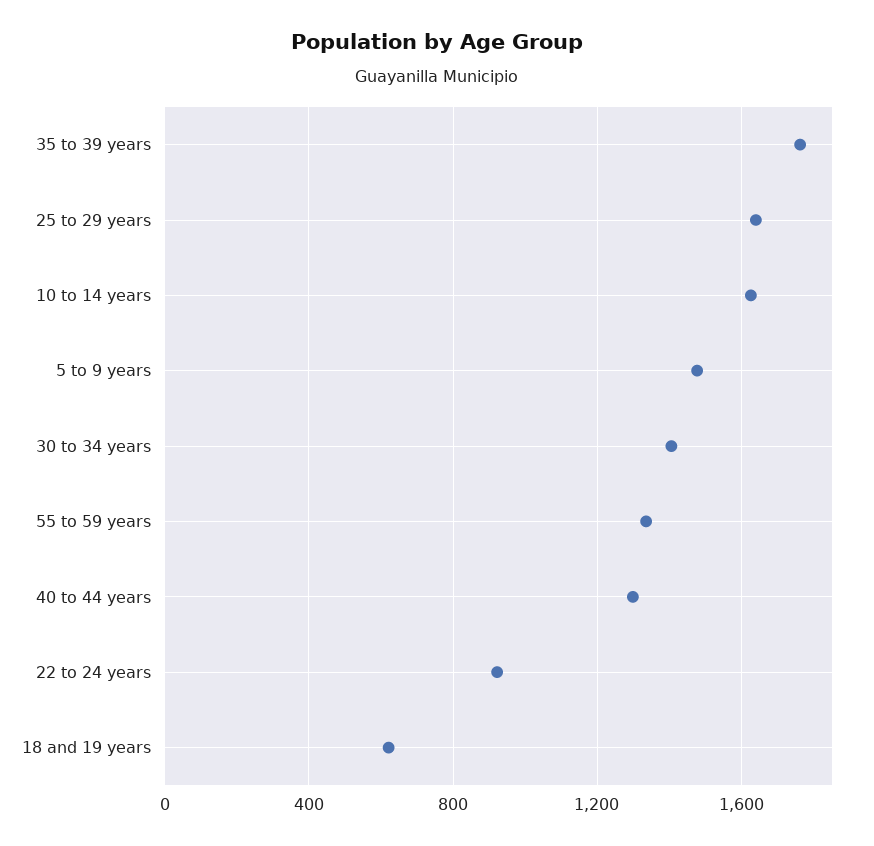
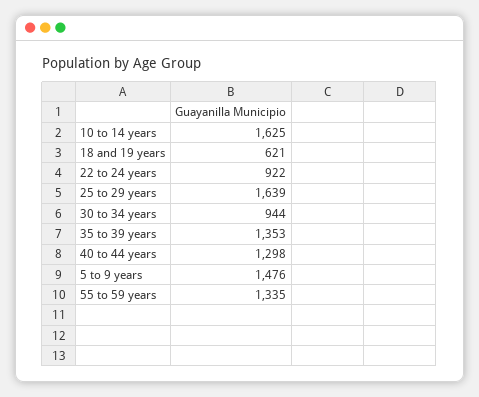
  {
-   "35 to 39 years": 1750,
+   "35 to 39 years": 1353,
    "25 to 29 years": 1639,
    "10 to 14 years": 1625,
    "5 to 9 years": 1476,
-   "30 to 34 years": 1400,
+   "30 to 34 years": 944,
    "55 to 59 years": 1335,
    "40 to 44 years": 1298,
    "22 to 24 years": 922,
    "18 and 19 years": 621
  }

